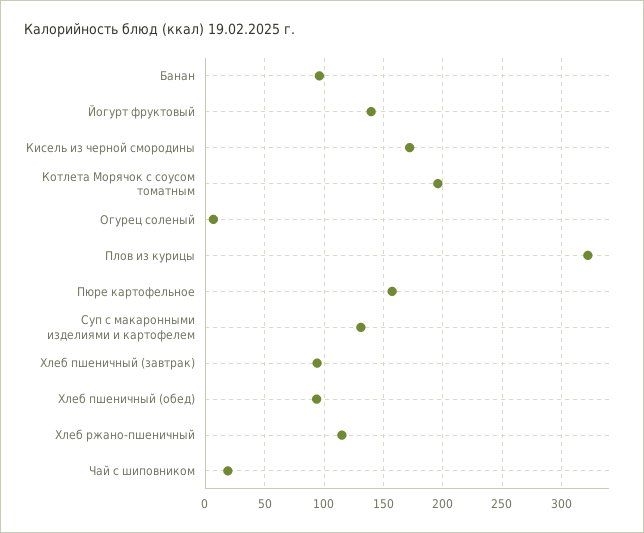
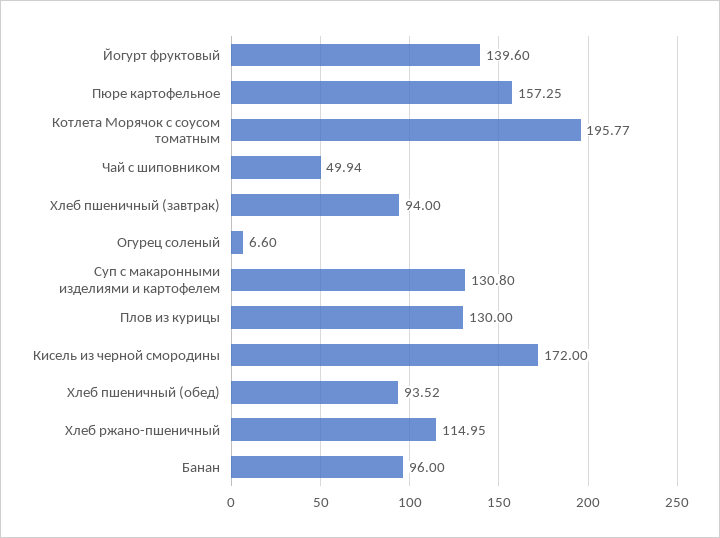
  {
    "Банан": 96,
    "Йогурт фруктовый": 139.6,
    "Кисель из черной смородины": 172,
    "Котлета Морячок с соусом томатным": 195.77,
    "Огурец соленый": 6.6,
-   "Плов из курицы": 320,
+   "Плов из курицы": 130,
    "Пюре картофельное": 157.25,
    "Суп с макаронными изделиями и картофелем": 130.8,
    "Хлеб пшеничный (завтрак)": 94,
    "Хлеб пшеничный (обед)": 93.52,
    "Хлеб ржано-пшеничный": 114.95,
-   "Чай с шиповником": 20
+   "Чай с шиповником": 49.94
  }

